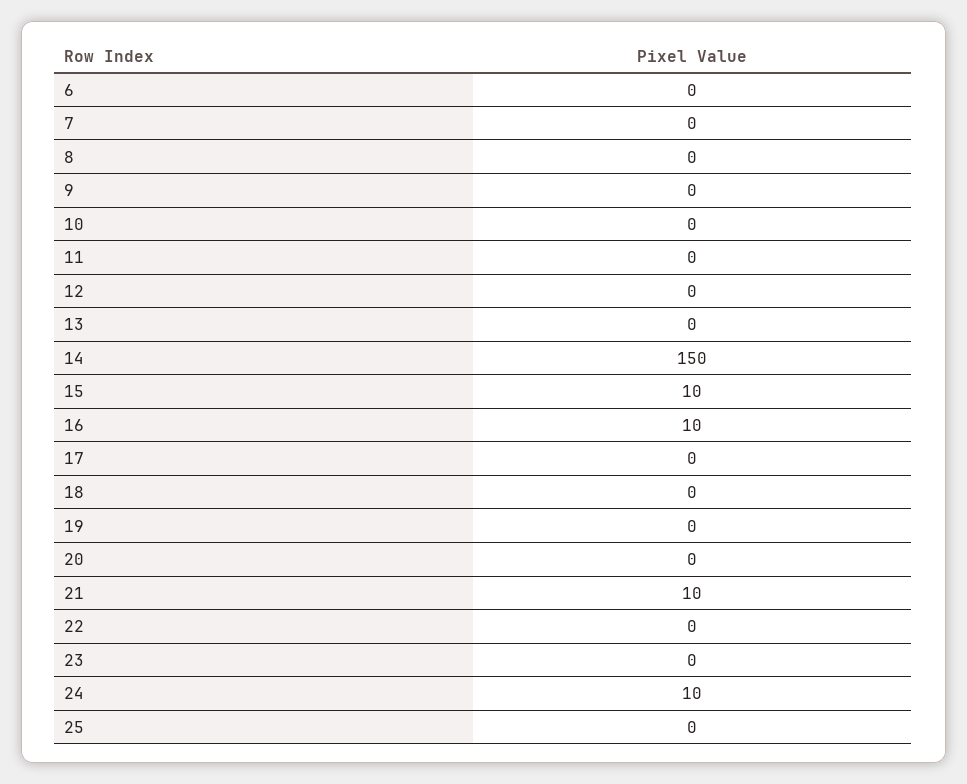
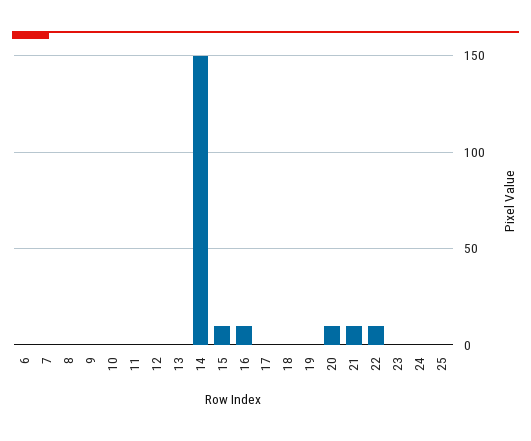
  {
    "6": 0,
    "7": 0,
    "8": 0,
    "9": 0,
    "10": 0,
    "11": 0,
    "12": 0,
    "13": 0,
    "14": 150,
    "15": 10,
    "16": 10,
    "17": 0,
    "18": 0,
    "19": 0,
-   "20": 0,
+   "20": 10,
    "21": 10,
-   "22": 0,
+   "22": 10,
    "23": 0,
-   "24": 10,
+   "24": 0,
    "25": 0
  }

